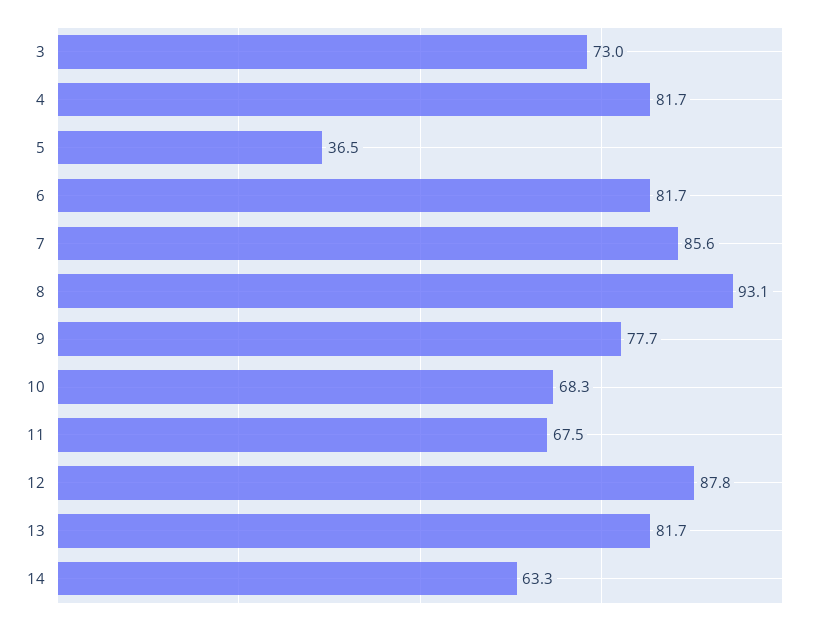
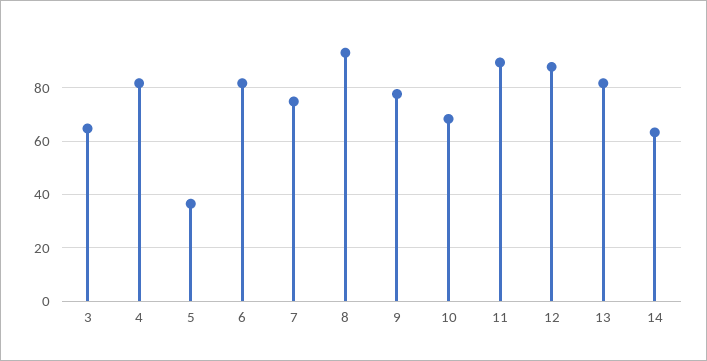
  {
-   "3": 73,
+   "3": 65,
    "4": 81.7,
    "5": 36.5,
    "6": 81.7,
-   "7": 85.6,
+   "7": 75,
    "8": 93.1,
    "9": 77.7,
    "10": 68.3,
-   "11": 67.5,
+   "11": 90,
    "12": 87.8,
    "13": 81.7,
    "14": 63.3
  }

